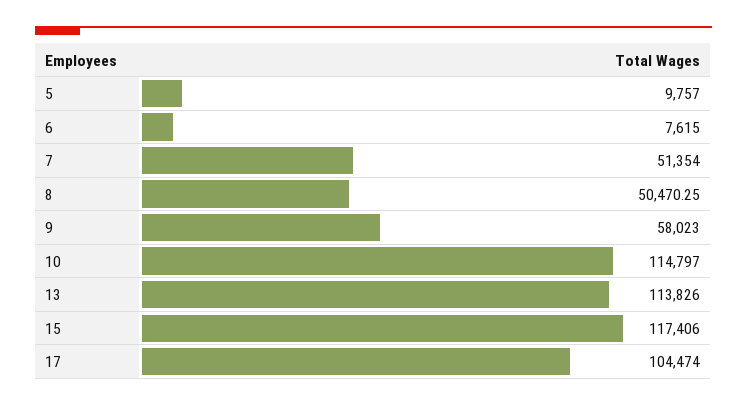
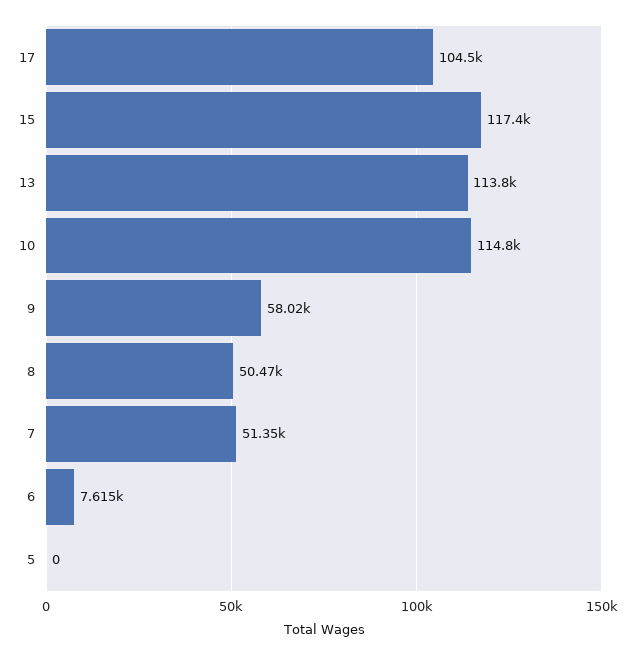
  {
-   "5": 9757,
+   "5": 0,
    "6": 7615,
    "7": 51354,
    "8": 50470.25,
    "9": 58023,
    "10": 114797,
    "13": 113826,
    "15": 117406,
    "17": 104474
  }

